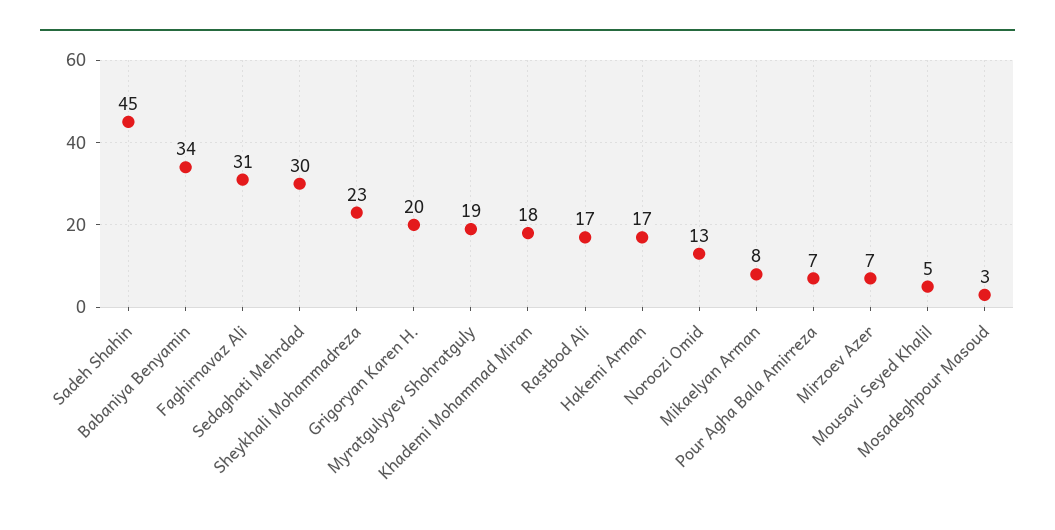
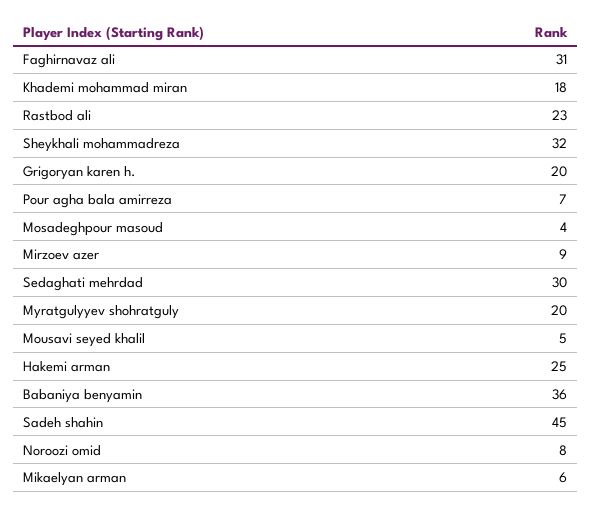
  {
    "Sadeh Shahin": 45,
-   "Babaniya Benyamin": 34,
+   "Babaniya Benyamin": 36,
    "Faghirnavaz Ali": 31,
    "Sedaghati Mehrdad": 30,
-   "Sheykhali Mohammadreza": 23,
+   "Sheykhali Mohammadreza": 32,
    "Grigoryan Karen H.": 20,
-   "Myratgulyyev Shohratguly": 19,
+   "Myratgulyyev Shohratguly": 20,
    "Khademi Mohammad Miran": 18,
-   "Rastbod Ali": 17,
+   "Rastbod Ali": 23,
-   "Hakemi Arman": 17,
+   "Hakemi Arman": 25,
-   "Noroozi Omid": 13,
+   "Noroozi Omid": 8,
-   "Mikaelyan Arman": 8,
+   "Mikaelyan Arman": 6,
    "Pour Agha Bala Amirreza": 7,
-   "Mirzoev Azer": 7,
+   "Mirzoev Azer": 9,
    "Mousavi Seyed Khalil": 5,
-   "Mosadeghpour Masoud": 3
+   "Mosadeghpour Masoud": 4
  }

